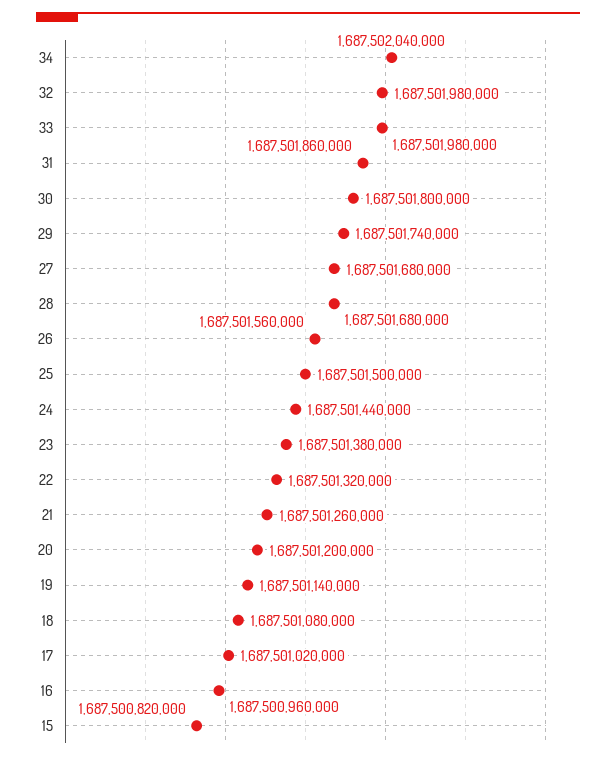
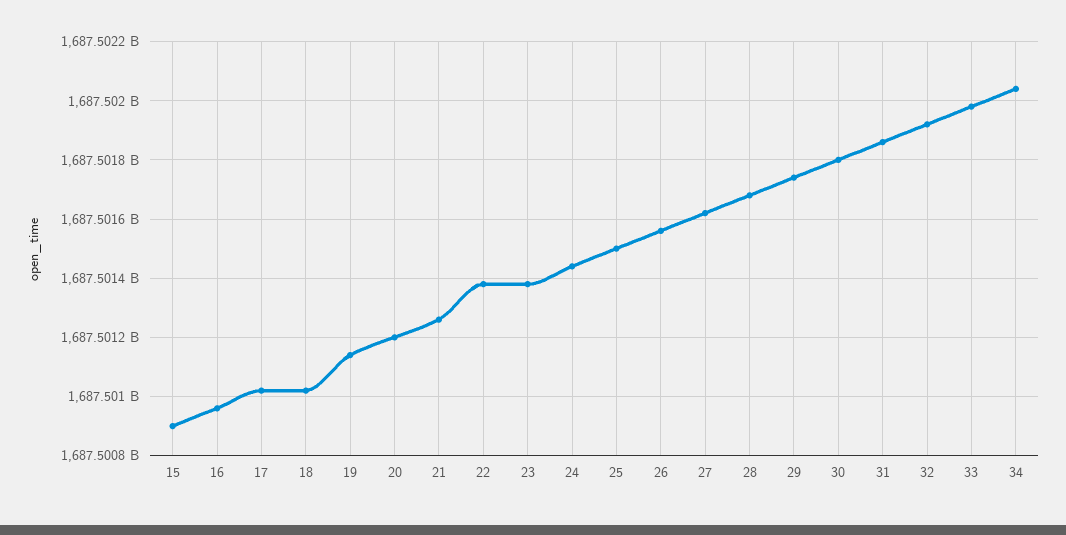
  {
    "34": 1687502040000,
-   "32": 1687501980000,
+   "32": 1687501925000,
    "33": 1687501980000,
    "31": 1687501860000,
    "30": 1687501800000,
    "29": 1687501740000,
-   "27": 1687501680000,
+   "27": 1687501625000,
    "28": 1687501680000,
    "26": 1687501560000,
    "25": 1687501500000,
    "24": 1687501440000,
    "23": 1687501380000,
-   "22": 1687501320000,
+   "22": 1687501375000,
    "21": 1687501260000,
    "20": 1687501200000,
    "19": 1687501140000,
-   "18": 1687501080000,
+   "18": 1687501025000,
    "17": 1687501020000,
    "16": 1687500960000,
-   "15": 1687500820000
+   "15": 1687500900000
  }

